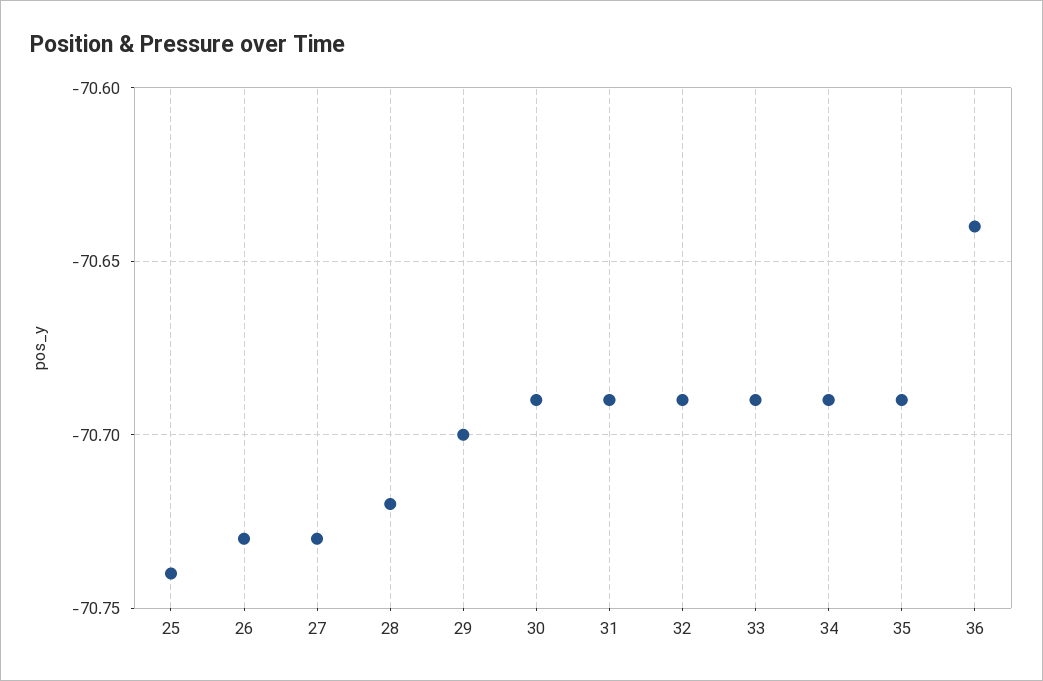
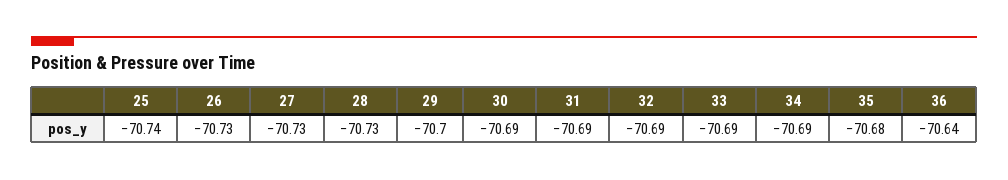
  {
    "25": -70.74,
    "26": -70.73,
    "27": -70.73,
-   "28": -70.72,
+   "28": -70.73,
    "29": -70.7,
    "30": -70.69,
    "31": -70.69,
    "32": -70.69,
    "33": -70.69,
    "34": -70.69,
-   "35": -70.69,
+   "35": -70.68,
    "36": -70.64
  }

